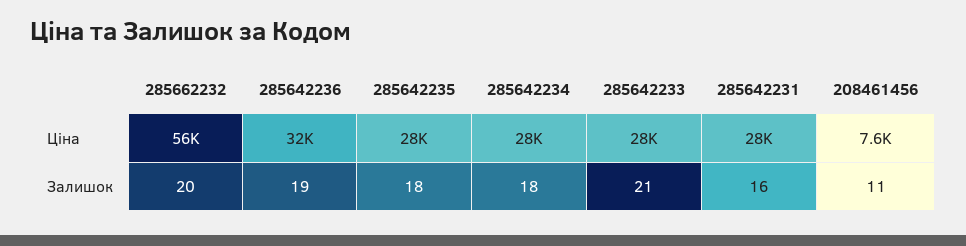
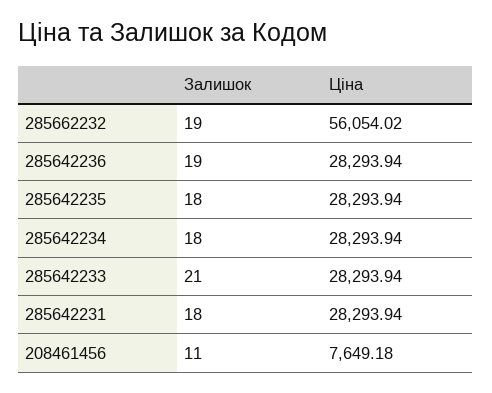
  {
    "285662232": {
      "Ціна": 56054.02,
-     "Залишок": 20
+     "Залишок": 19
    },
    "285642236": {
-     "Ціна": 32000,
+     "Ціна": 28293.94,
      "Залишок": 19
    },
    "285642235": {
      "Ціна": 28293.94,
      "Залишок": 18
    },
    "285642234": {
      "Ціна": 28293.94,
      "Залишок": 18
    },
    "285642233": {
      "Ціна": 28293.94,
      "Залишок": 21
    },
    "285642231": {
      "Ціна": 28293.94,
-     "Залишок": 16
+     "Залишок": 18
    },
    "208461456": {
      "Ціна": 7649.18,
      "Залишок": 11
    }
  }

